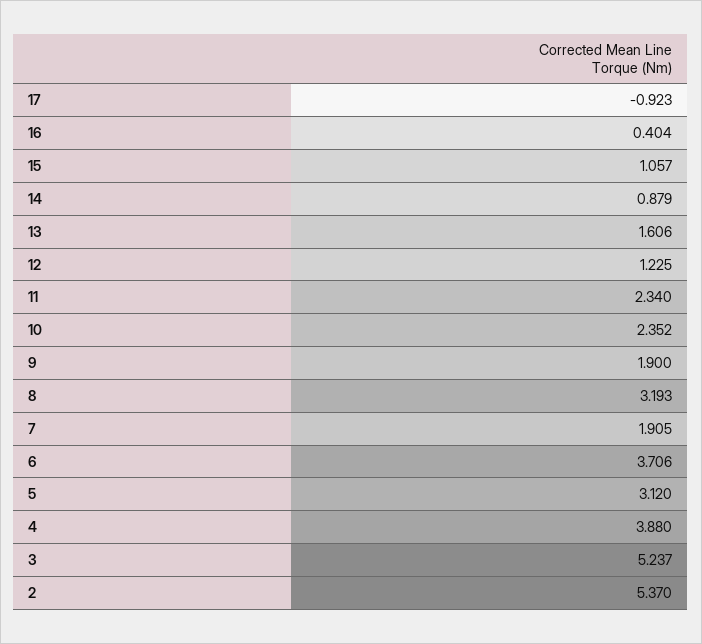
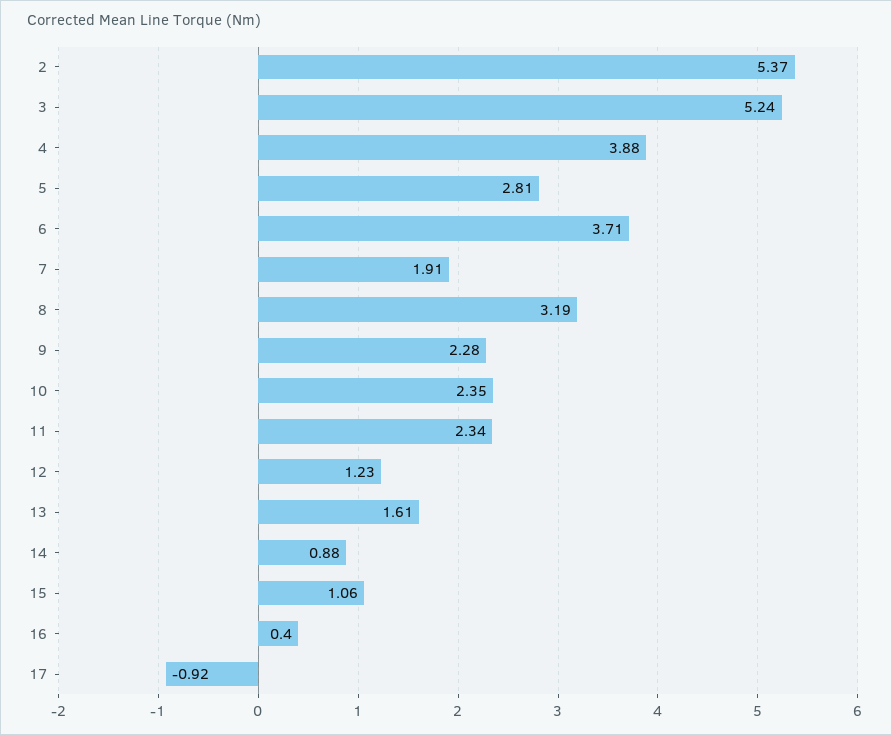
  {
    "17": -0.923,
    "16": 0.404,
    "15": 1.057,
    "14": 0.879,
    "13": 1.606,
    "12": 1.225,
    "11": 2.34,
    "10": 2.352,
-   "9": 1.9,
+   "9": 2.28,
    "8": 3.193,
    "7": 1.905,
    "6": 3.706,
-   "5": 3.12,
+   "5": 2.81,
    "4": 3.88,
    "3": 5.237,
    "2": 5.37
  }

